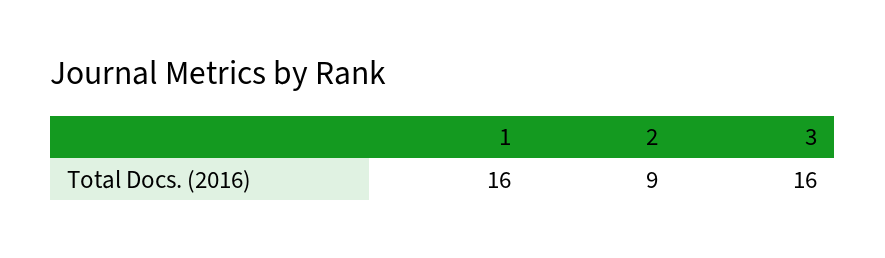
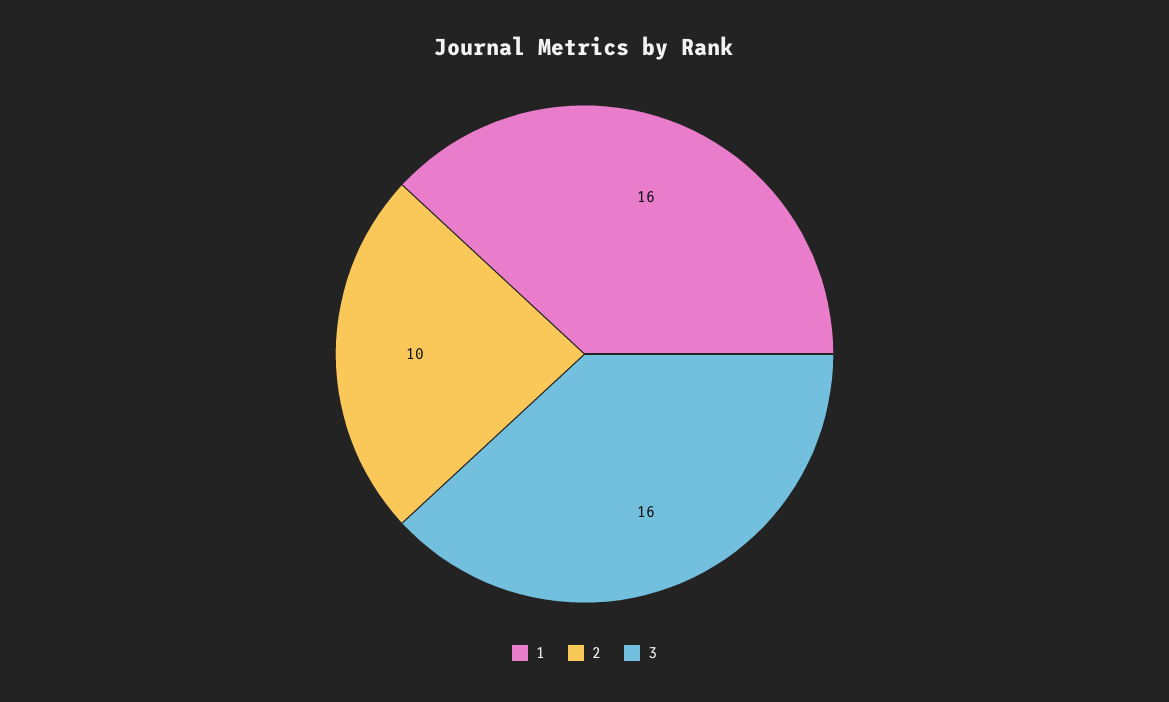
  {
    "1": 16,
-   "2": 9,
+   "2": 10,
    "3": 16
  }

